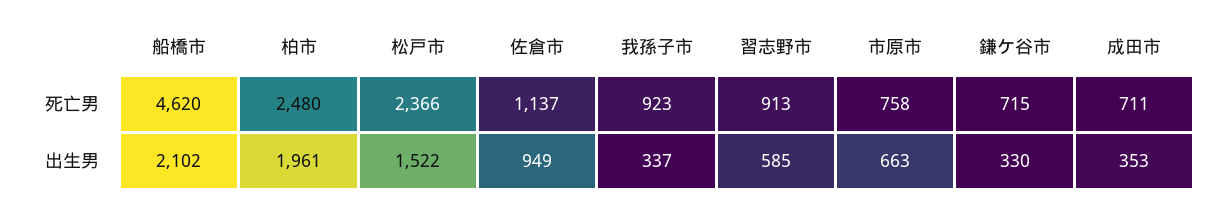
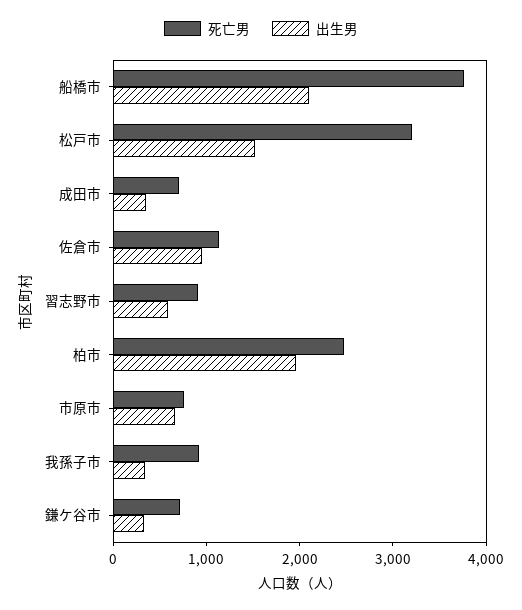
  {
    "死亡男": {
-     "船橋市": 4620,
+     "船橋市": 3800,
      "柏市": 2480,
-     "松戸市": 2366,
+     "松戸市": 3200,
      "佐倉市": 1137,
      "我孫子市": 923,
      "習志野市": 913,
      "市原市": 758,
      "鎌ケ谷市": 715,
      "成田市": 711
    },
    "出生男": {
      "船橋市": 2102,
      "柏市": 1961,
      "松戸市": 1522,
      "佐倉市": 949,
      "我孫子市": 337,
      "習志野市": 585,
      "市原市": 663,
      "鎌ケ谷市": 330,
      "成田市": 353
    }
  }

